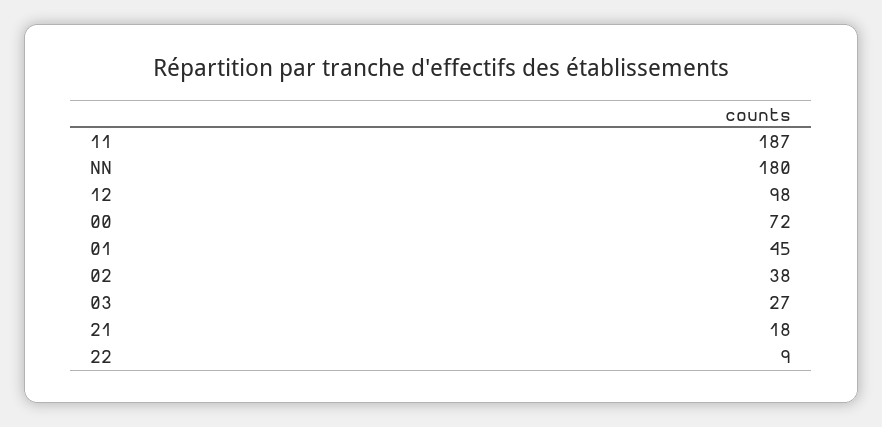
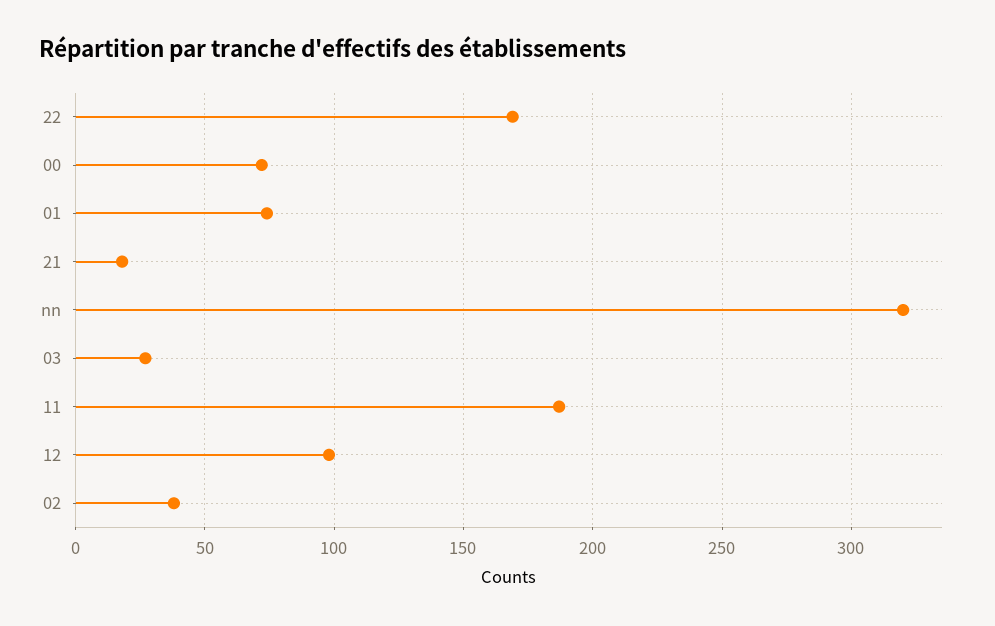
  {
    "11": 187,
-   "NN": 180,
+   "NN": 320,
    "12": 98,
    "00": 72,
-   "01": 45,
+   "01": 75,
    "02": 38,
    "03": 27,
    "21": 18,
-   "22": 9
+   "22": 170
  }

